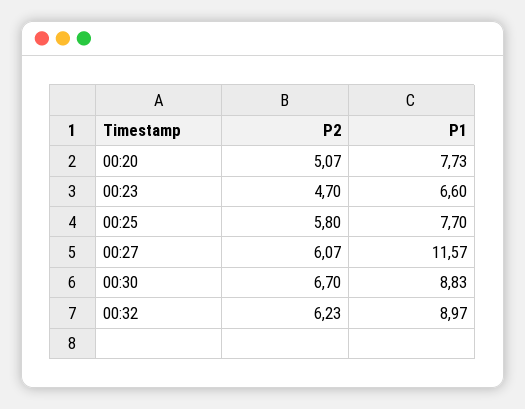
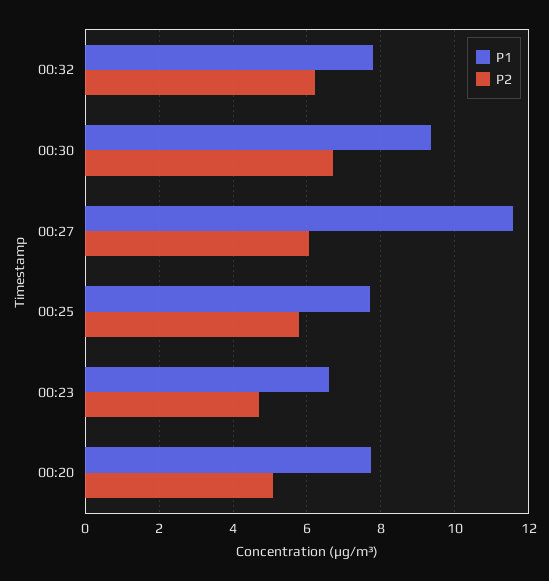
  {
    "P2": {
      "00:20": 5.07,
      "00:23": 4.7,
      "00:25": 5.8,
      "00:27": 6.07,
      "00:30": 6.7,
      "00:32": 6.23
    },
    "P1": {
      "00:20": 7.73,
      "00:23": 6.6,
      "00:25": 7.7,
      "00:27": 11.57,
-     "00:30": 8.83,
+     "00:30": 9.4,
-     "00:32": 8.97
+     "00:32": 7.8
    }
  }

